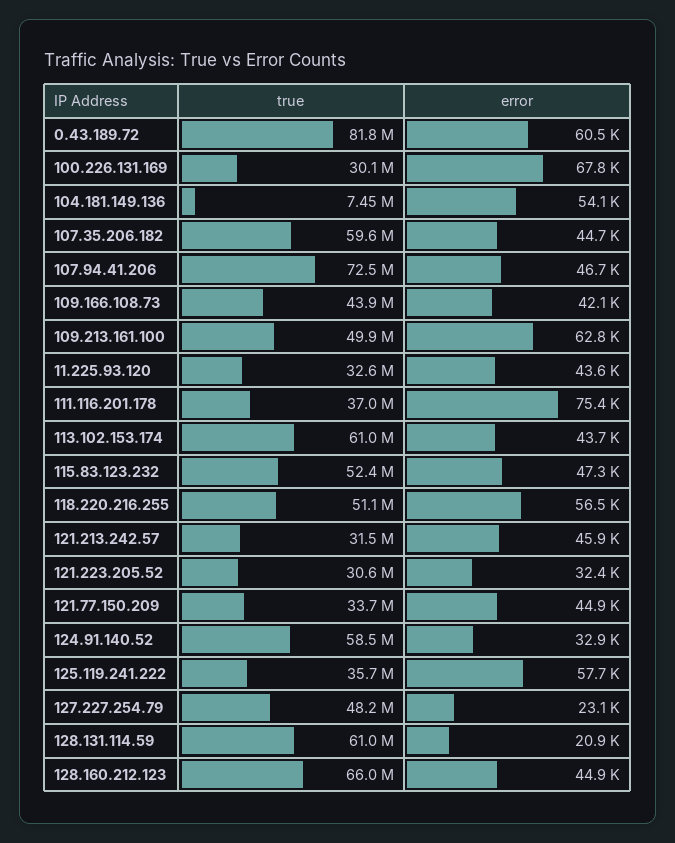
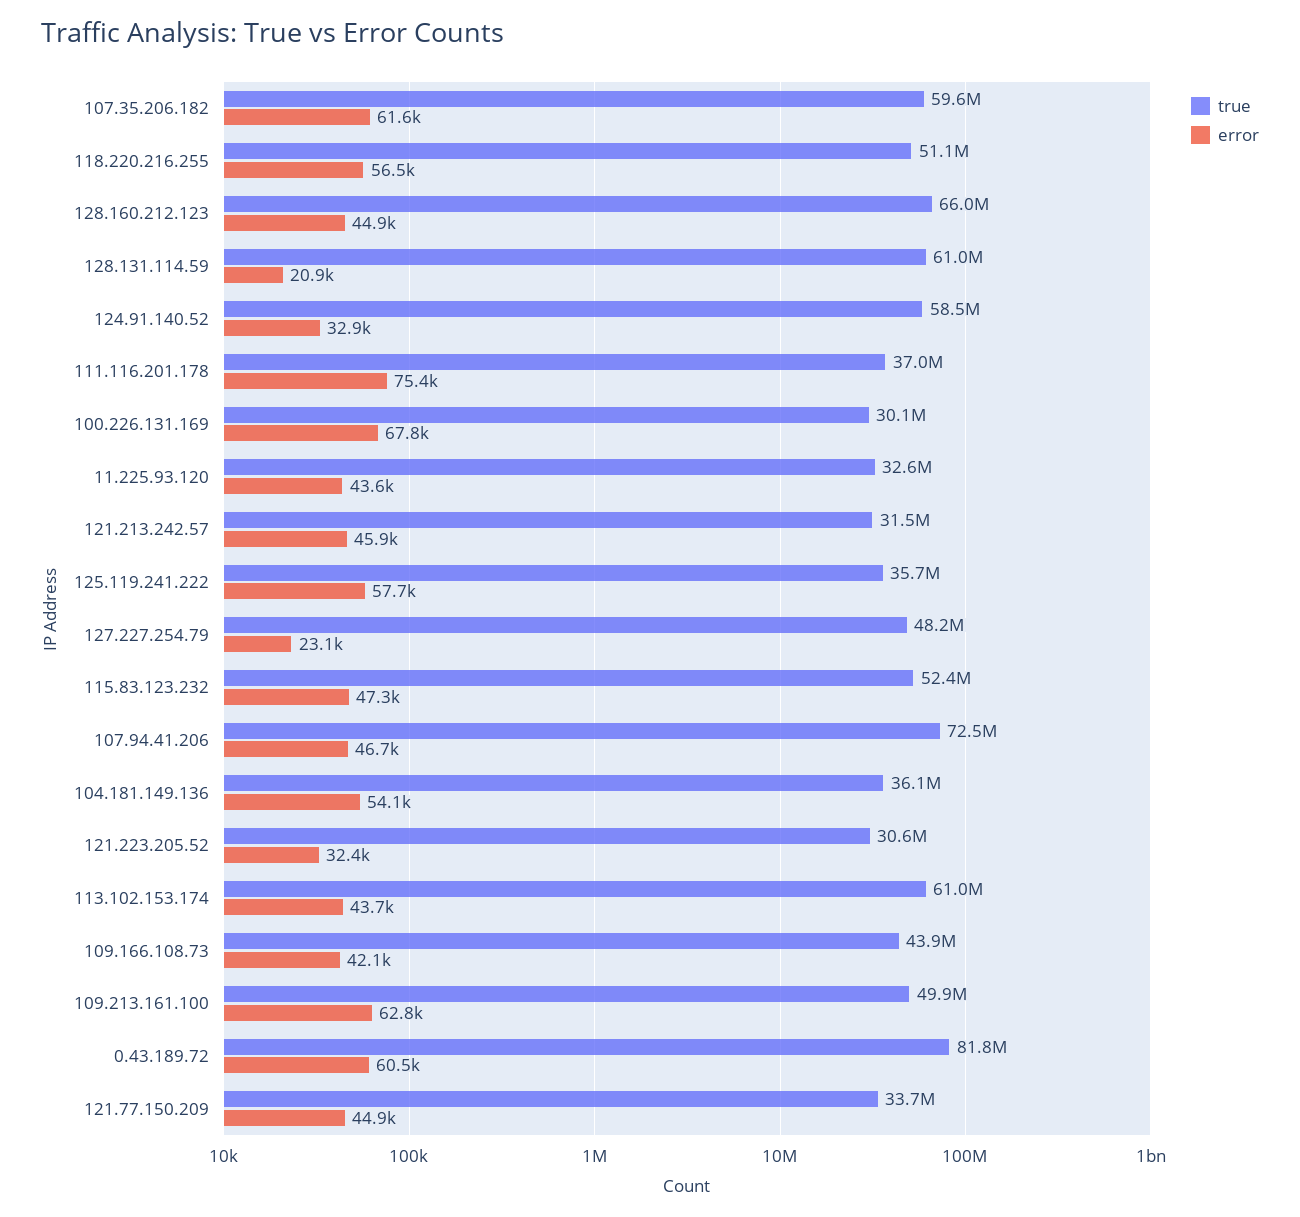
  {
    "true": {
      "0.43.189.72": 81800000,
      "100.226.131.169": 30100000,
-     "104.181.149.136": 7450000,
+     "104.181.149.136": 36100000,
      "107.35.206.182": 59600000,
      "107.94.41.206": 72500000,
      "109.166.108.73": 43900000,
      "109.213.161.100": 49900000,
      "11.225.93.120": 32600000,
      "111.116.201.178": 37000000,
      "113.102.153.174": 61000000,
      "115.83.123.232": 52400000,
      "118.220.216.255": 51100000,
      "121.213.242.57": 31500000,
      "121.223.205.52": 30600000,
      "121.77.150.209": 33700000,
      "124.91.140.52": 58500000,
      "125.119.241.222": 35700000,
      "127.227.254.79": 48200000,
      "128.131.114.59": 61000000,
      "128.160.212.123": 66000000
    },
    "error": {
      "0.43.189.72": 60500,
      "100.226.131.169": 67800,
      "104.181.149.136": 54100,
-     "107.35.206.182": 44700,
+     "107.35.206.182": 61600,
      "107.94.41.206": 46700,
      "109.166.108.73": 42100,
      "109.213.161.100": 62800,
      "11.225.93.120": 43600,
      "111.116.201.178": 75400,
      "113.102.153.174": 43700,
      "115.83.123.232": 47300,
      "118.220.216.255": 56500,
      "121.213.242.57": 45900,
      "121.223.205.52": 32400,
      "121.77.150.209": 44900,
      "124.91.140.52": 32900,
      "125.119.241.222": 57700,
      "127.227.254.79": 23100,
      "128.131.114.59": 20900,
      "128.160.212.123": 44900
    }
  }

